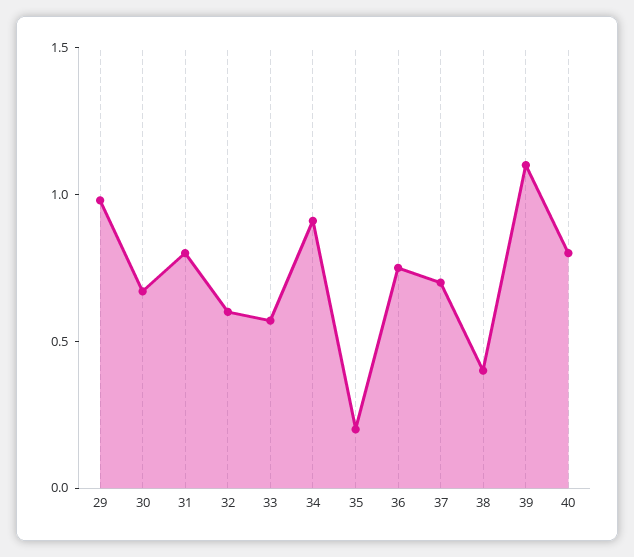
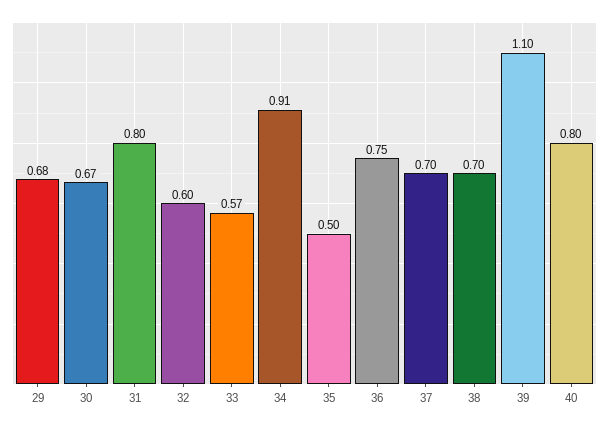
  {
-   "29": 1,
+   "29": 0.68,
    "30": 0.67,
    "31": 0.8,
    "32": 0.6,
    "33": 0.57,
    "34": 0.91,
-   "35": 0.2,
+   "35": 0.5,
    "36": 0.75,
    "37": 0.7,
-   "38": 0.4,
+   "38": 0.7,
    "39": 1.1,
    "40": 0.8
  }

